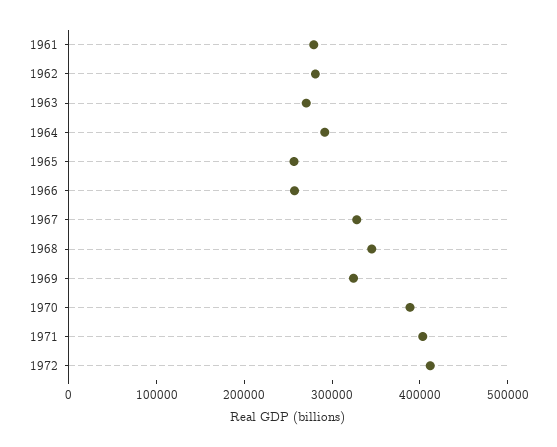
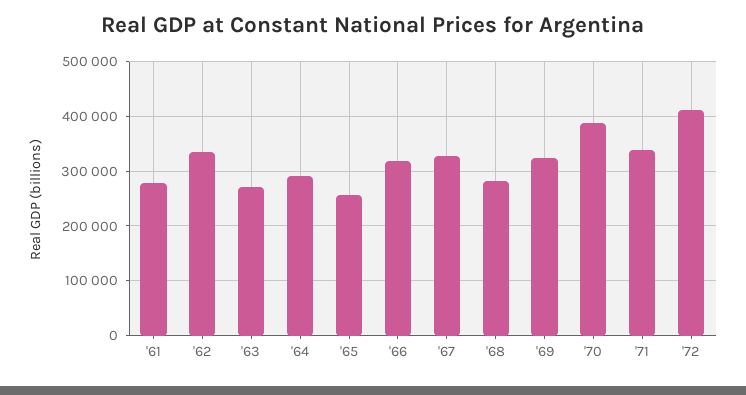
  {
    "1961": 280000,
-   "1962": 280000,
+   "1962": 340000,
    "1963": 280000,
    "1964": 300000,
    "1965": 260000,
-   "1966": 260000,
+   "1966": 320000,
    "1967": 320000,
-   "1968": 340000,
+   "1968": 280000,
    "1969": 320000,
    "1970": 380000,
-   "1971": 400000,
+   "1971": 340000,
    "1972": 420000
  }

